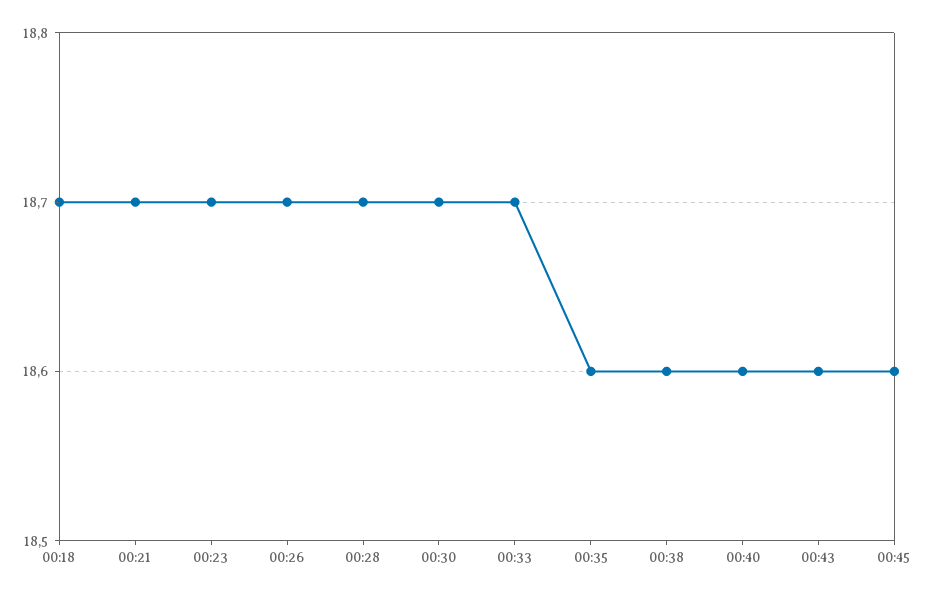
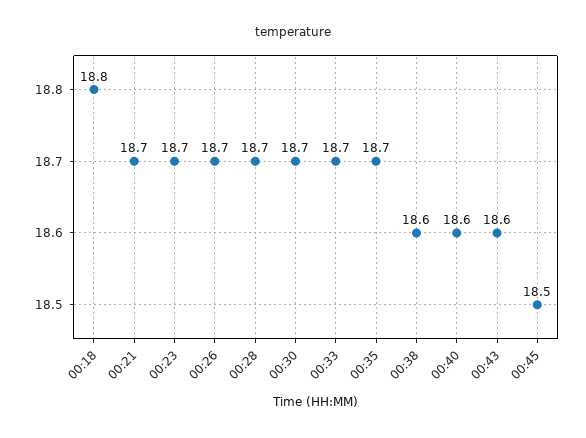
  {
-   "00:18": 18.7,
+   "00:18": 18.8,
    "00:21": 18.7,
    "00:23": 18.7,
    "00:26": 18.7,
    "00:28": 18.7,
    "00:30": 18.7,
    "00:33": 18.7,
-   "00:35": 18.6,
+   "00:35": 18.7,
    "00:38": 18.6,
    "00:40": 18.6,
    "00:43": 18.6,
-   "00:45": 18.6
+   "00:45": 18.5
  }

